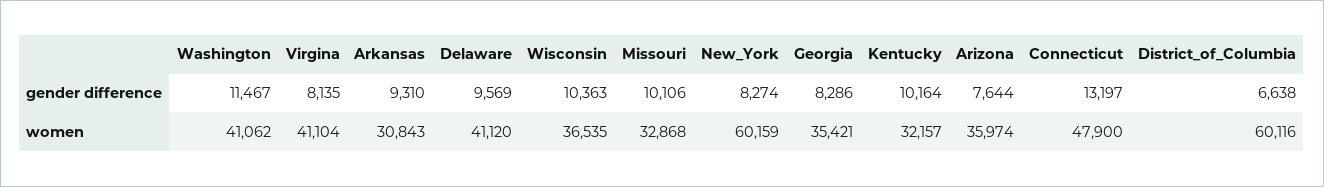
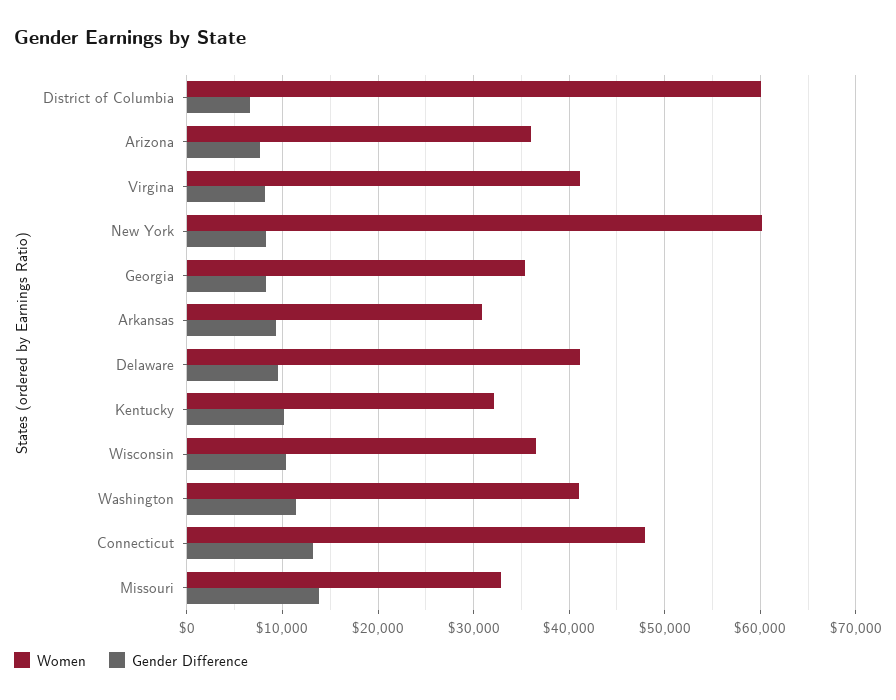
  {
    "gender difference": {
      "Washington": 11467,
      "Virgina": 8135,
      "Arkansas": 9310,
      "Delaware": 9569,
      "Wisconsin": 10363,
-     "Missouri": 10106,
+     "Missouri": 14000,
      "New_York": 8274,
      "Georgia": 8286,
      "Kentucky": 10164,
      "Arizona": 7644,
      "Connecticut": 13197,
      "District_of_Columbia": 6638
    },
    "women": {
      "Washington": 41062,
      "Virgina": 41104,
      "Arkansas": 30843,
      "Delaware": 41120,
      "Wisconsin": 36535,
      "Missouri": 32868,
      "New_York": 60159,
      "Georgia": 35421,
      "Kentucky": 32157,
      "Arizona": 35974,
      "Connecticut": 47900,
      "District_of_Columbia": 60116
    }
  }

